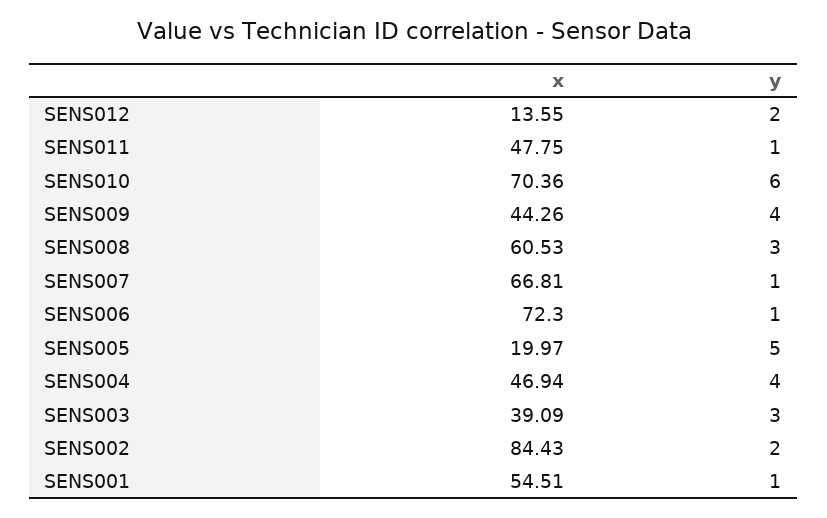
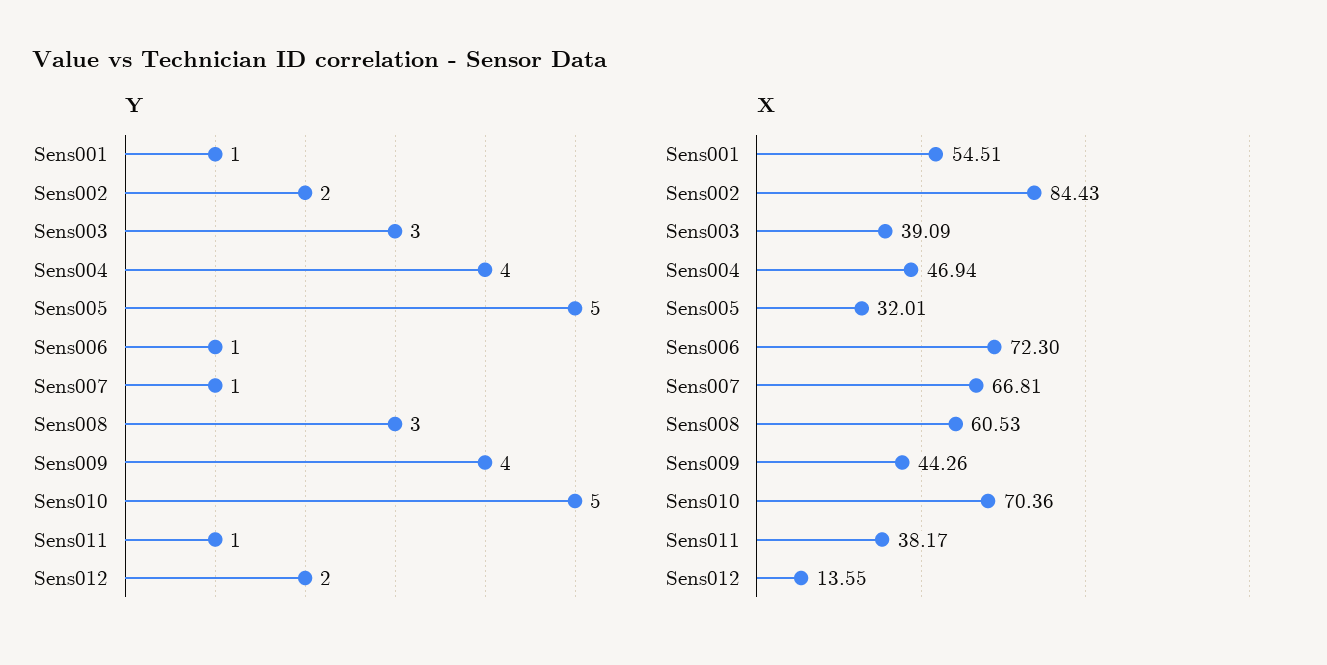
  {
    "x": {
      "SENS012": 13.55,
-     "SENS011": 47.75,
+     "SENS011": 38.17,
      "SENS010": 70.36,
      "SENS009": 44.26,
      "SENS008": 60.53,
      "SENS007": 66.81,
      "SENS006": 72.3,
-     "SENS005": 19.97,
+     "SENS005": 32.01,
      "SENS004": 46.94,
      "SENS003": 39.09,
      "SENS002": 84.43,
      "SENS001": 54.51
    },
    "y": {
      "SENS012": 2,
      "SENS011": 1,
-     "SENS010": 6,
+     "SENS010": 5,
      "SENS009": 4,
      "SENS008": 3,
      "SENS007": 1,
      "SENS006": 1,
      "SENS005": 5,
      "SENS004": 4,
      "SENS003": 3,
      "SENS002": 2,
      "SENS001": 1
    }
  }

